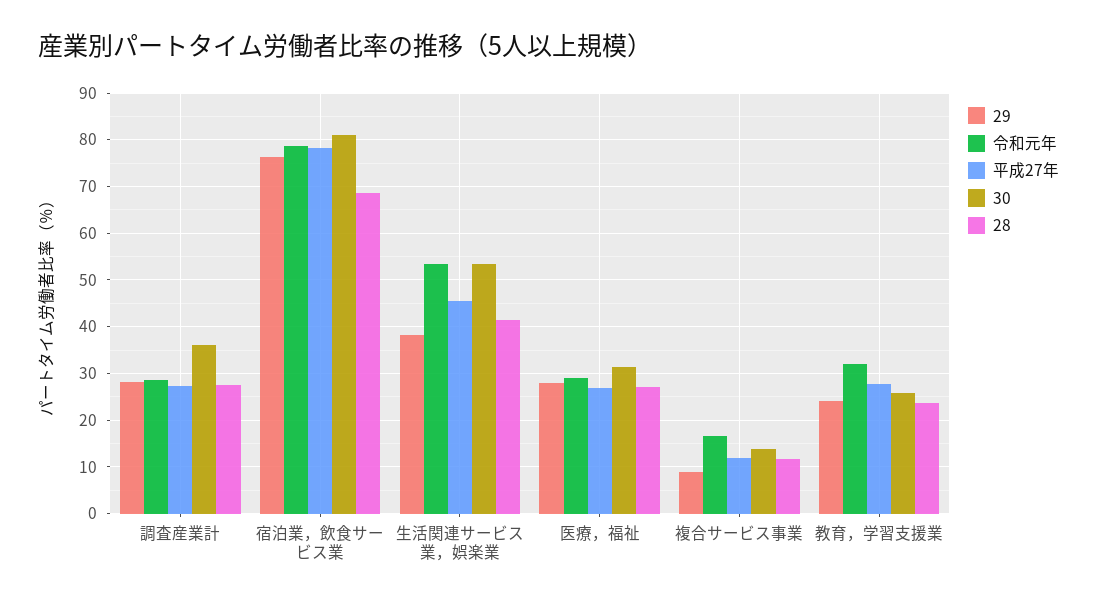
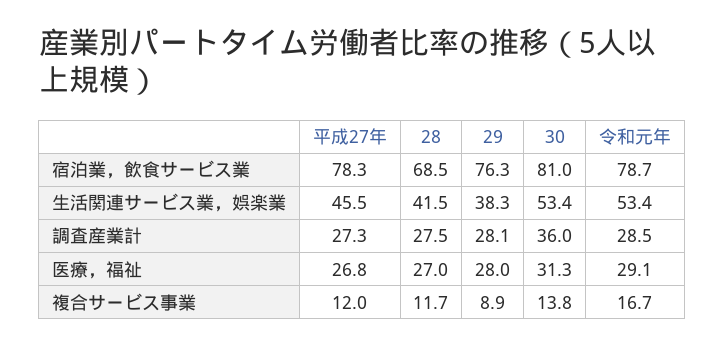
  {
    "29": {
      "調査産業計": 28.1,
      "宿泊業，飲食サービス業": 76.3,
      "生活関連サービス業，娯楽業": 38.3,
      "医療，福祉": 28,
-     "複合サービス事業": 8.9,
+     "複合サービス事業": 8.9
-     "教育，学習支援業": 24
    },
    "令和元年": {
      "調査産業計": 28.5,
      "宿泊業，飲食サービス業": 78.7,
      "生活関連サービス業，娯楽業": 53.4,
      "医療，福祉": 29.1,
-     "複合サービス事業": 16.7,
+     "複合サービス事業": 16.7
-     "教育，学習支援業": 32
    },
    "平成27年": {
      "調査産業計": 27.3,
      "宿泊業，飲食サービス業": 78.3,
      "生活関連サービス業，娯楽業": 45.5,
      "医療，福祉": 26.8,
-     "複合サービス事業": 12,
+     "複合サービス事業": 12
-     "教育，学習支援業": 28
    },
    "30": {
      "調査産業計": 36,
      "宿泊業，飲食サービス業": 81,
      "生活関連サービス業，娯楽業": 53.4,
      "医療，福祉": 31.3,
-     "複合サービス事業": 13.8,
+     "複合サービス事業": 13.8
-     "教育，学習支援業": 26
    },
    "28": {
      "調査産業計": 27.5,
      "宿泊業，飲食サービス業": 68.5,
      "生活関連サービス業，娯楽業": 41.5,
      "医療，福祉": 27,
-     "複合サービス事業": 11.7,
+     "複合サービス事業": 11.7
-     "教育，学習支援業": 24
    }
  }

